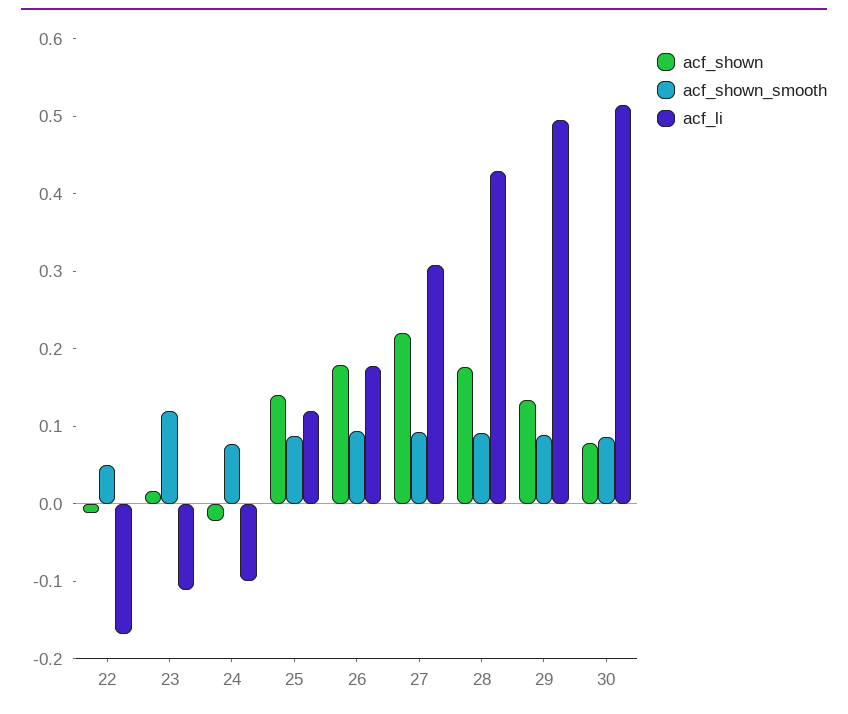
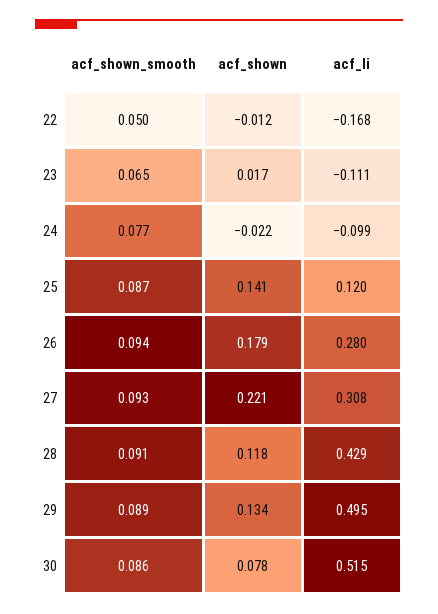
  {
    "acf_shown": {
      "22": -0.012,
      "23": 0.017,
      "24": -0.022,
      "25": 0.141,
      "26": 0.179,
      "27": 0.221,
-     "28": 0.18,
+     "28": 0.118,
      "29": 0.134,
      "30": 0.078
    },
    "acf_shown_smooth": {
      "22": 0.05,
-     "23": 0.12,
+     "23": 0.065,
      "24": 0.077,
      "25": 0.087,
      "26": 0.094,
      "27": 0.093,
      "28": 0.091,
      "29": 0.089,
      "30": 0.086
    },
    "acf_li": {
      "22": -0.168,
      "23": -0.111,
      "24": -0.099,
      "25": 0.12,
-     "26": 0.18,
+     "26": 0.28,
      "27": 0.308,
      "28": 0.429,
      "29": 0.495,
      "30": 0.515
    }
  }

